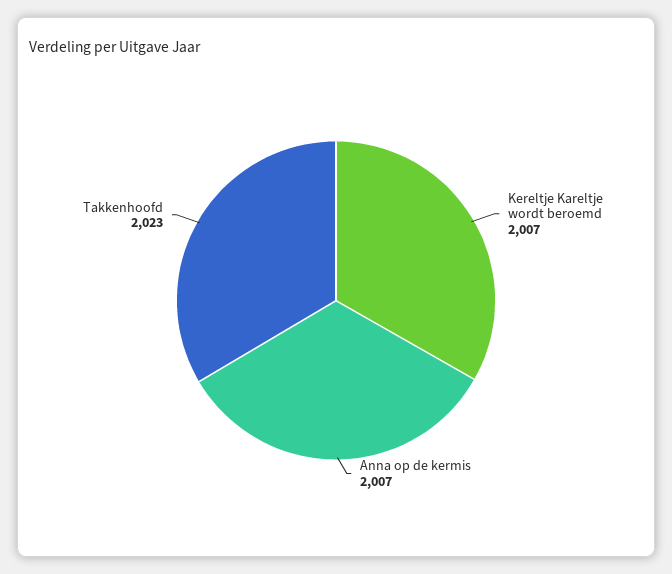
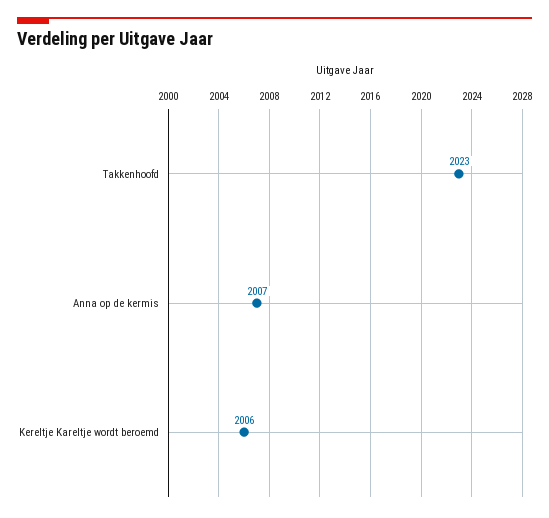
  {
-   "Kereltje Kareltje wordt beroemd": 2007,
+   "Kereltje Kareltje wordt beroemd": 2006,
    "Anna op de kermis": 2007,
    "Takkenhoofd": 2023
  }

